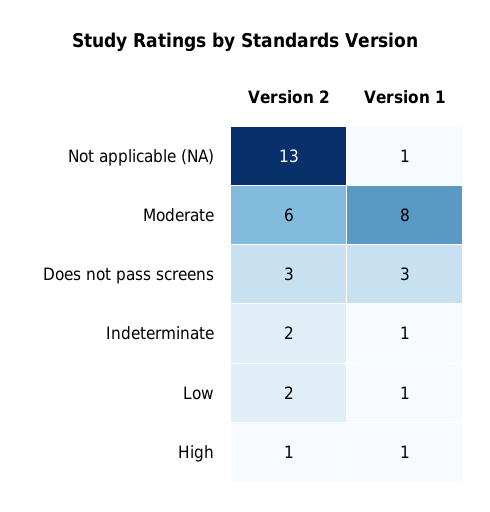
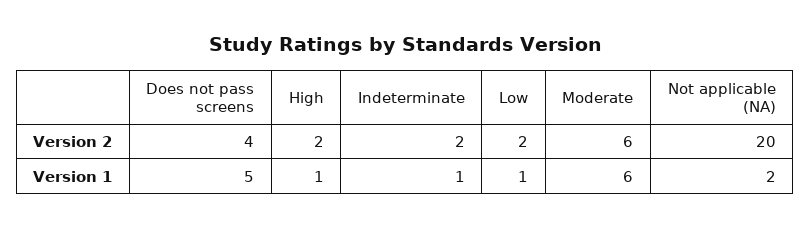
  {
    "Version 2": {
-     "Not applicable (NA)": 13,
+     "Not applicable (NA)": 20,
      "Moderate": 6,
-     "Does not pass screens": 3,
+     "Does not pass screens": 4,
      "Indeterminate": 2,
      "Low": 2,
-     "High": 1
+     "High": 2
    },
    "Version 1": {
-     "Not applicable (NA)": 1,
+     "Not applicable (NA)": 2,
-     "Moderate": 8,
+     "Moderate": 6,
-     "Does not pass screens": 3,
+     "Does not pass screens": 5,
      "Indeterminate": 1,
      "Low": 1,
      "High": 1
    }
  }

